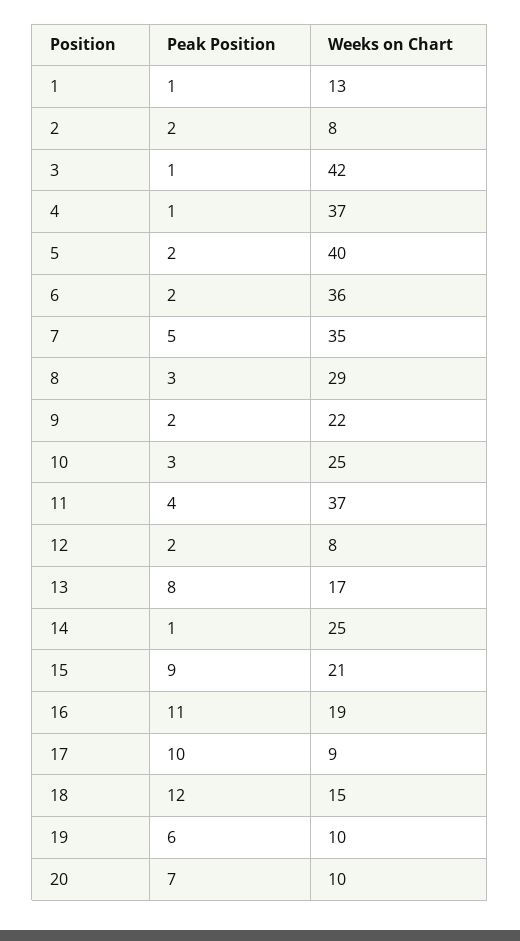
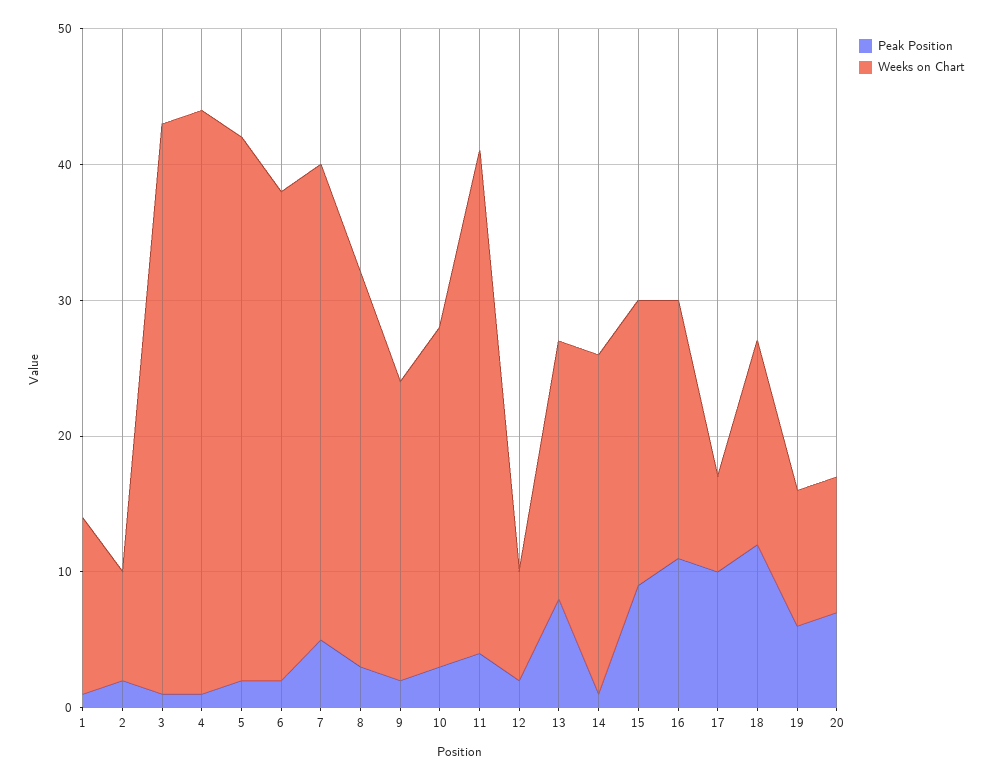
  {
    "Peak Position": {
      "1": 1,
      "2": 2,
      "3": 1,
      "4": 1,
      "5": 2,
      "6": 2,
      "7": 5,
      "8": 3,
      "9": 2,
      "10": 3,
      "11": 4,
      "12": 2,
      "13": 8,
      "14": 1,
      "15": 9,
      "16": 11,
      "17": 10,
      "18": 12,
      "19": 6,
      "20": 7
    },
    "Weeks on Chart": {
      "1": 13,
      "2": 8,
      "3": 42,
-     "4": 37,
+     "4": 43,
      "5": 40,
      "6": 36,
      "7": 35,
      "8": 29,
      "9": 22,
      "10": 25,
      "11": 37,
      "12": 8,
-     "13": 17,
+     "13": 19,
      "14": 25,
      "15": 21,
      "16": 19,
-     "17": 9,
+     "17": 7,
      "18": 15,
      "19": 10,
      "20": 10
    }
  }

